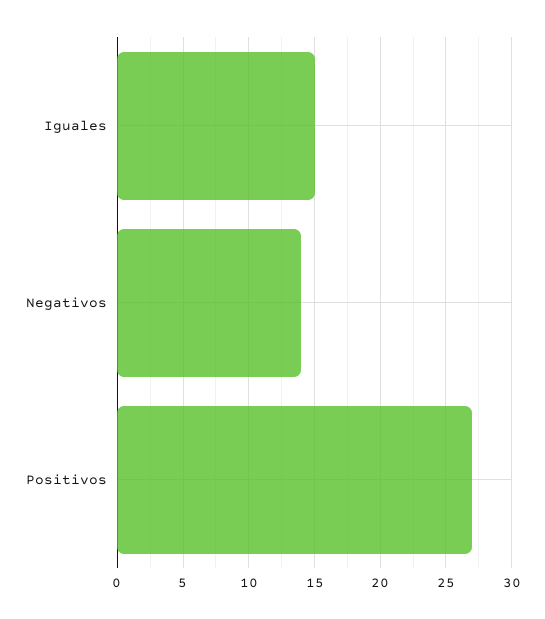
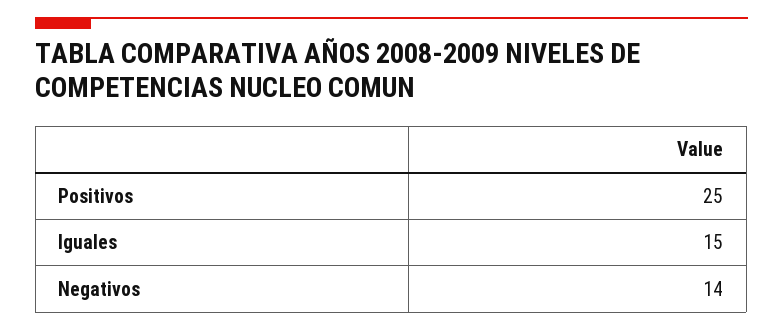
  {
    "Iguales": 15,
    "Negativos": 14,
-   "Positivos": 27
+   "Positivos": 25
  }

